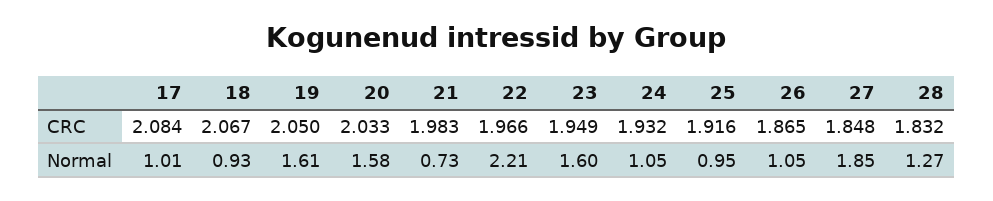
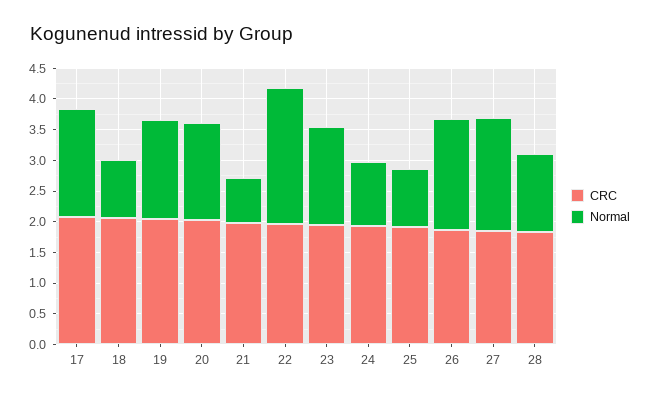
  {
    "CRC": {
      "17": 2.084,
      "18": 2.067,
      "19": 2.05,
      "20": 2.033,
      "21": 1.983,
      "22": 1.966,
      "23": 1.949,
      "24": 1.932,
      "25": 1.916,
      "26": 1.865,
      "27": 1.848,
      "28": 1.832
    },
    "Normal": {
-     "17": 1.01,
+     "17": 1.75,
      "18": 0.93,
      "19": 1.61,
      "20": 1.58,
      "21": 0.73,
      "22": 2.21,
      "23": 1.6,
      "24": 1.05,
      "25": 0.95,
-     "26": 1.05,
+     "26": 1.75,
      "27": 1.85,
      "28": 1.27
    }
  }

